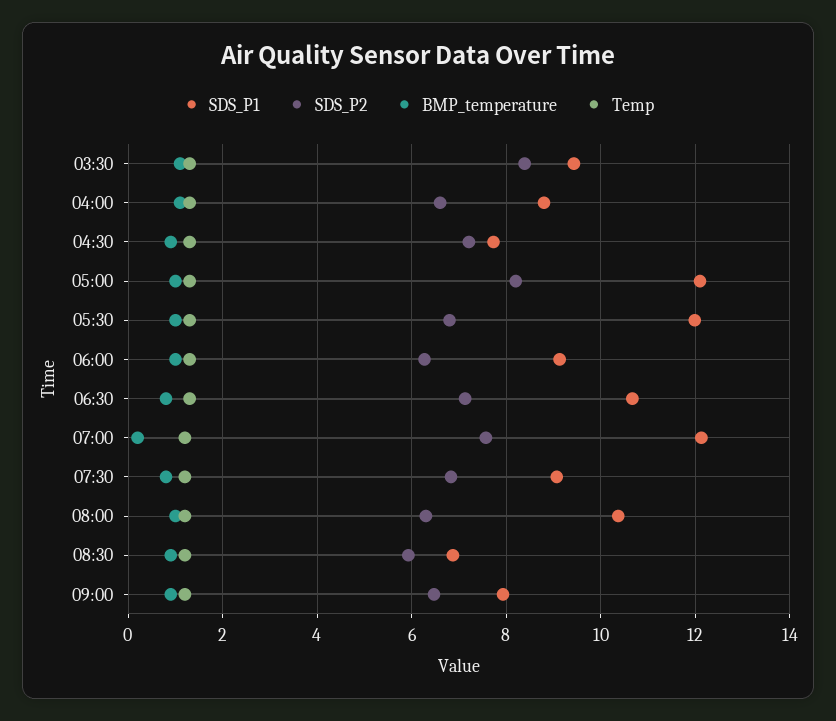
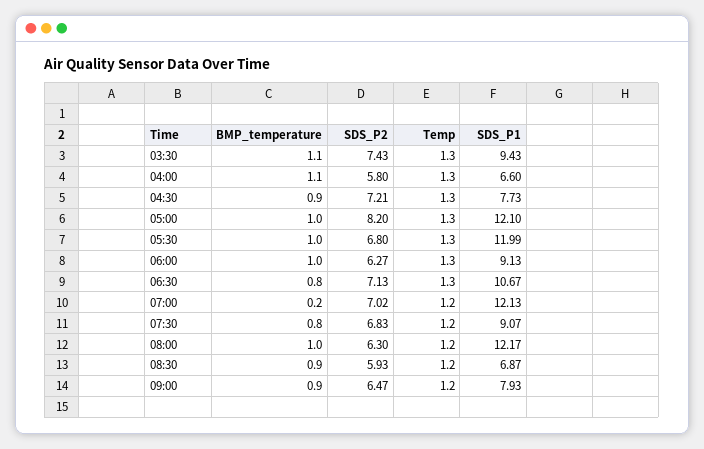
  {
    "SDS_P1": {
      "03:30": 9.43,
-     "04:00": 8.8,
+     "04:00": 6.6,
      "04:30": 7.73,
      "05:00": 12.1,
      "05:30": 11.99,
      "06:00": 9.13,
      "06:30": 10.67,
      "07:00": 12.13,
      "07:30": 9.07,
-     "08:00": 10.4,
+     "08:00": 12.17,
      "08:30": 6.87,
      "09:00": 7.93
    },
    "SDS_P2": {
-     "03:30": 8.4,
+     "03:30": 7.43,
-     "04:00": 6.6,
+     "04:00": 5.8,
      "04:30": 7.21,
      "05:00": 8.2,
      "05:30": 6.8,
      "06:00": 6.27,
      "06:30": 7.13,
-     "07:00": 7.6,
+     "07:00": 7.02,
      "07:30": 6.83,
      "08:00": 6.3,
      "08:30": 5.93,
      "09:00": 6.47
    },
    "BMP_temperature": {
      "03:30": 1.1,
      "04:00": 1.1,
      "04:30": 0.9,
      "05:00": 1,
      "05:30": 1,
      "06:00": 1,
      "06:30": 0.8,
      "07:00": 0.2,
      "07:30": 0.8,
      "08:00": 1,
      "08:30": 0.9,
      "09:00": 0.9
    },
    "Temp": {
      "03:30": 1.3,
      "04:00": 1.3,
      "04:30": 1.3,
      "05:00": 1.3,
      "05:30": 1.3,
      "06:00": 1.3,
      "06:30": 1.3,
      "07:00": 1.2,
      "07:30": 1.2,
      "08:00": 1.2,
      "08:30": 1.2,
      "09:00": 1.2
    }
  }

